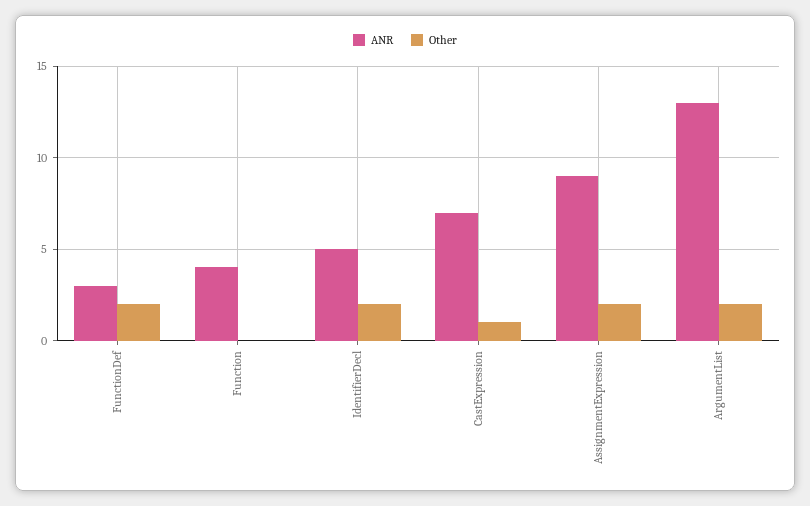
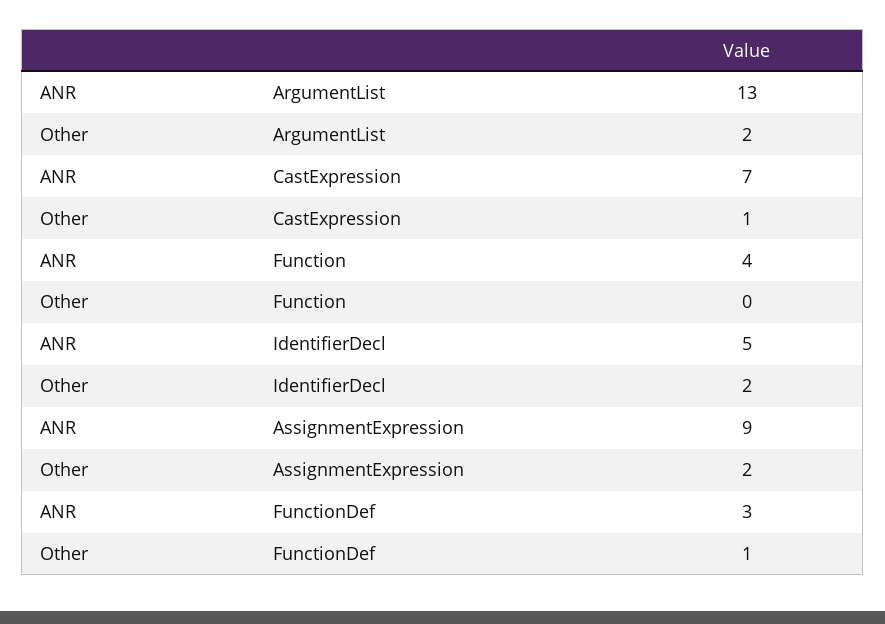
  {
    "ANR": {
      "FunctionDef": 3,
      "Function": 4,
      "IdentifierDecl": 5,
      "CastExpression": 7,
      "AssignmentExpression": 9,
      "ArgumentList": 13
    },
    "Other": {
-     "FunctionDef": 2,
+     "FunctionDef": 1,
      "Function": 0,
      "IdentifierDecl": 2,
      "CastExpression": 1,
      "AssignmentExpression": 2,
      "ArgumentList": 2
    }
  }

